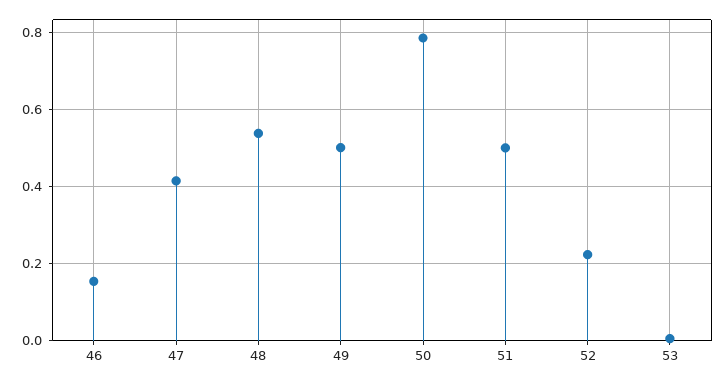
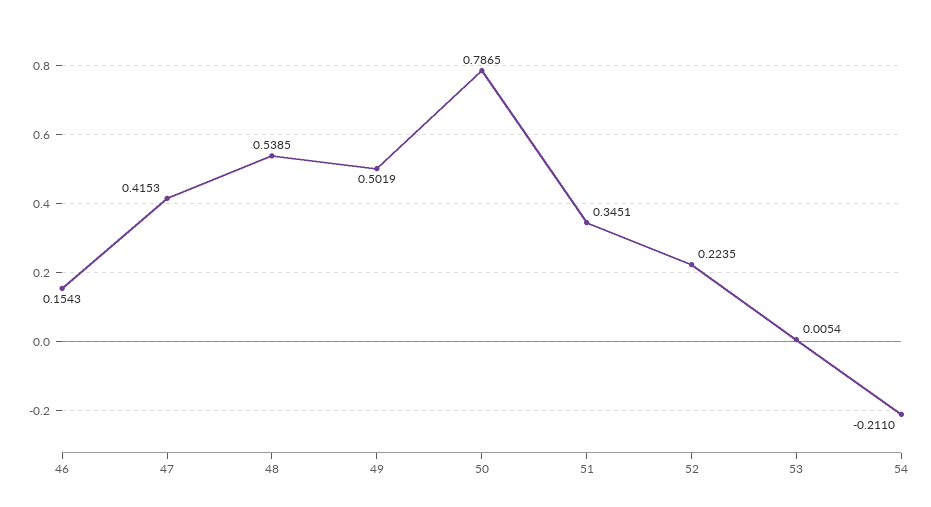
  {
    "46": 0.1543,
    "47": 0.4153,
    "48": 0.5385,
    "49": 0.5019,
    "50": 0.7865,
-   "51": 0.5,
+   "51": 0.3451,
    "52": 0.2235,
-   "53": 0.0054
+   "53": 0.0054,
+   "54": -0.211
  }

